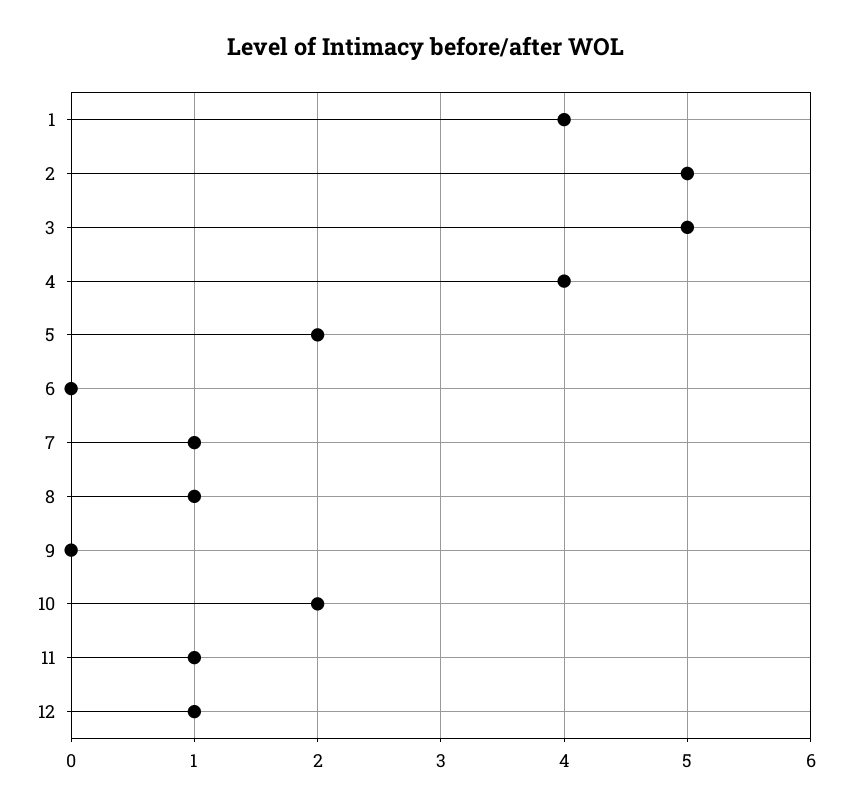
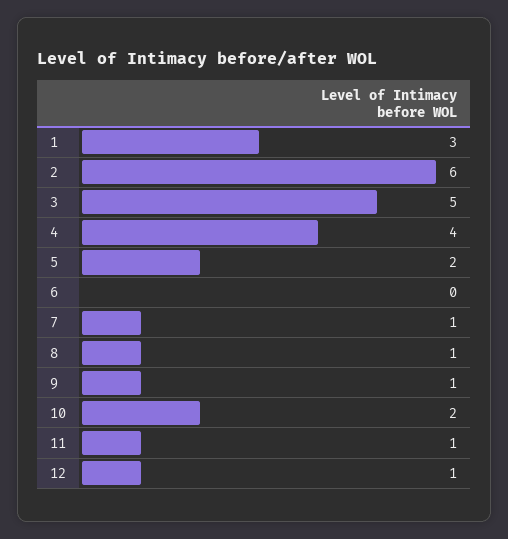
  {
-   "1": 4,
+   "1": 3,
-   "2": 5,
+   "2": 6,
    "3": 5,
    "4": 4,
    "5": 2,
    "6": 0,
    "7": 1,
    "8": 1,
-   "9": 0,
+   "9": 1,
    "10": 2,
    "11": 1,
    "12": 1
  }

